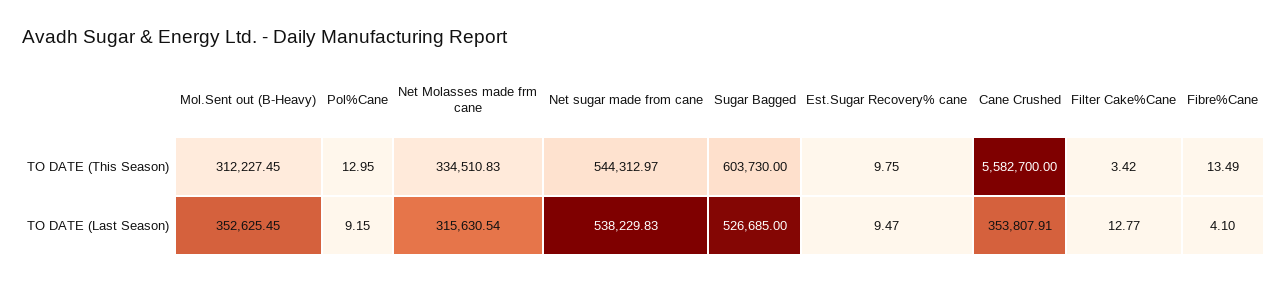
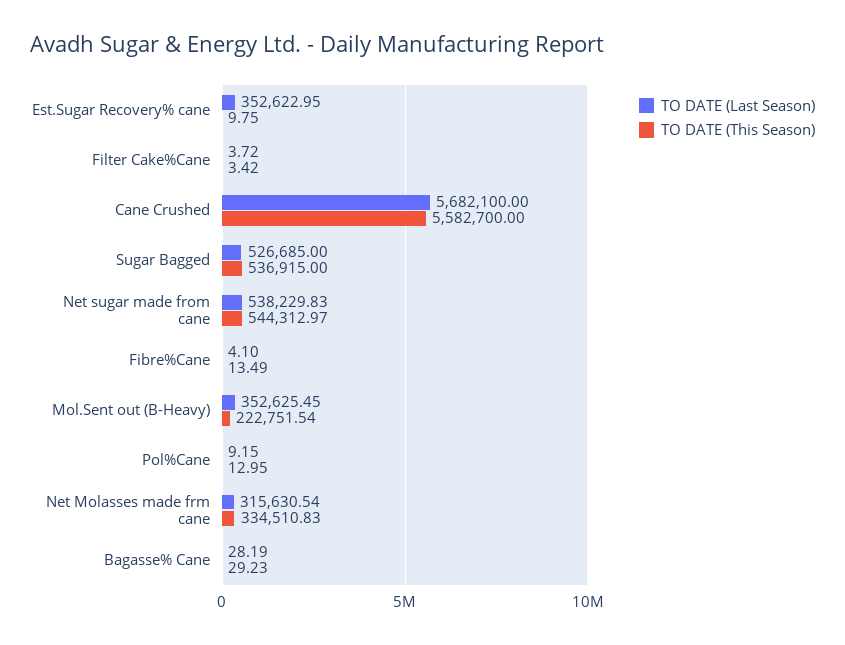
  {
    "TO DATE (This Season)": {
-     "Mol.Sent out (B-Heavy)": 312227.45,
+     "Mol.Sent out (B-Heavy)": 222751.54,
      "Pol%Cane": 12.95,
      "Net Molasses made frm cane": 334510.83,
      "Net sugar made from cane": 544312.97,
-     "Sugar Bagged": 603730,
+     "Sugar Bagged": 536915,
      "Est.Sugar Recovery% cane": 9.75,
      "Cane Crushed": 5582700,
      "Filter Cake%Cane": 3.42,
-     "Fibre%Cane": 13.49
+     "Fibre%Cane": 13.49,
+     "Bagasse% Cane": 29.23
    },
    "TO DATE (Last Season)": {
      "Mol.Sent out (B-Heavy)": 352625.45,
      "Pol%Cane": 9.15,
      "Net Molasses made frm cane": 315630.54,
      "Net sugar made from cane": 538229.83,
      "Sugar Bagged": 526685,
-     "Est.Sugar Recovery% cane": 9.47,
+     "Est.Sugar Recovery% cane": 352622.95,
-     "Cane Crushed": 353807.91,
+     "Cane Crushed": 5682100,
-     "Filter Cake%Cane": 12.77,
+     "Filter Cake%Cane": 3.72,
-     "Fibre%Cane": 4.1
+     "Fibre%Cane": 4.1,
+     "Bagasse% Cane": 28.19
    }
  }

